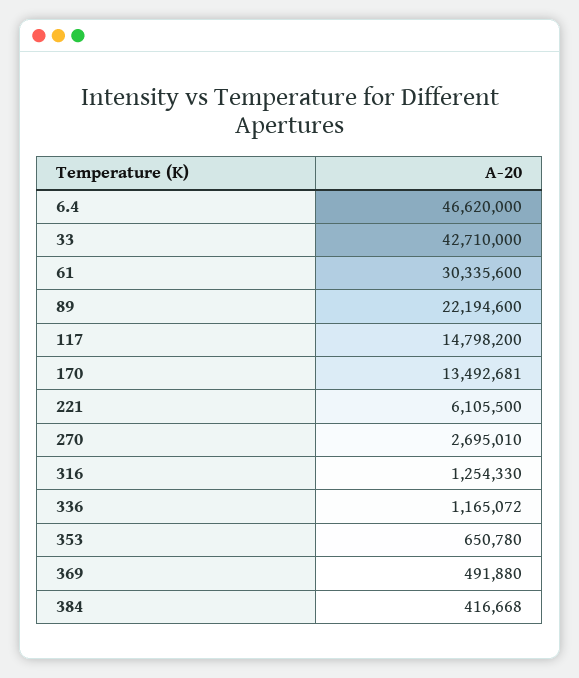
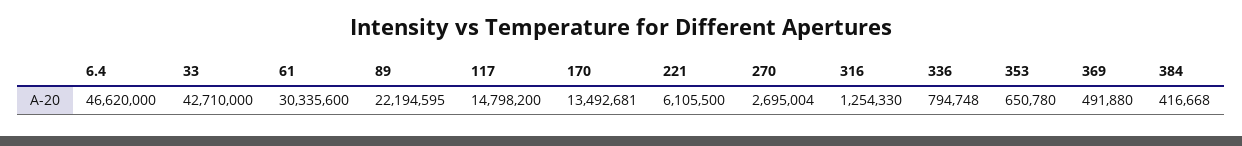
  {
    "6.4": 46620000,
    "33": 42710000,
    "61": 30335600,
-   "89": 22194600,
+   "89": 22194595,
    "117": 14798200,
    "170": 13492681,
    "221": 6105500,
-   "270": 2695010,
+   "270": 2695004,
    "316": 1254330,
-   "336": 1165072,
+   "336": 794748,
    "353": 650780,
    "369": 491880,
    "384": 416668
  }

